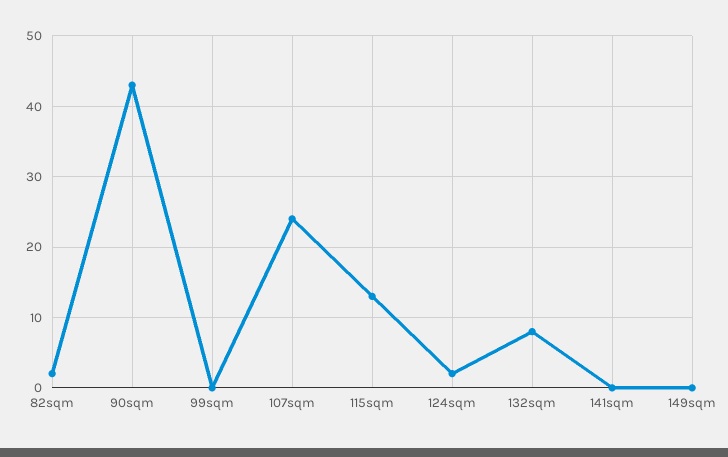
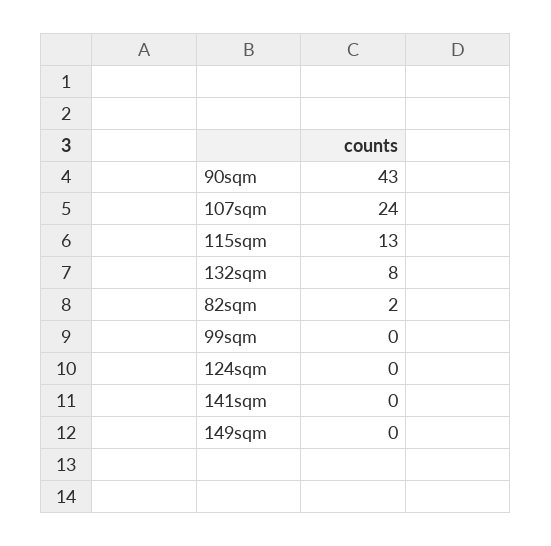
  {
    "82sqm": 2,
    "90sqm": 43,
    "99sqm": 0,
    "107sqm": 24,
    "115sqm": 13,
-   "124sqm": 2,
+   "124sqm": 0,
    "132sqm": 8,
    "141sqm": 0,
    "149sqm": 0
  }

